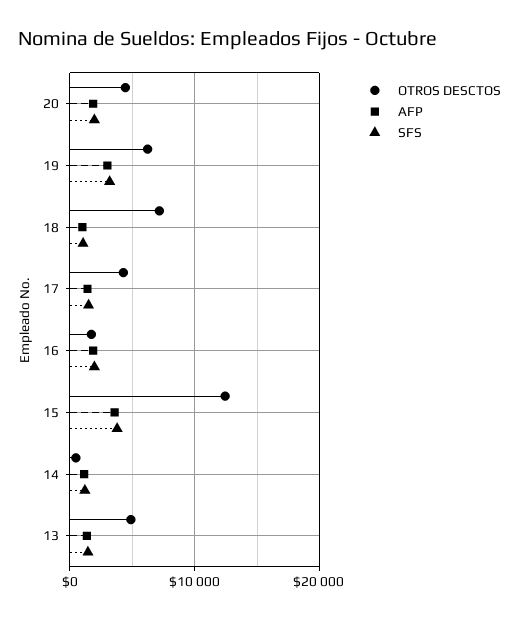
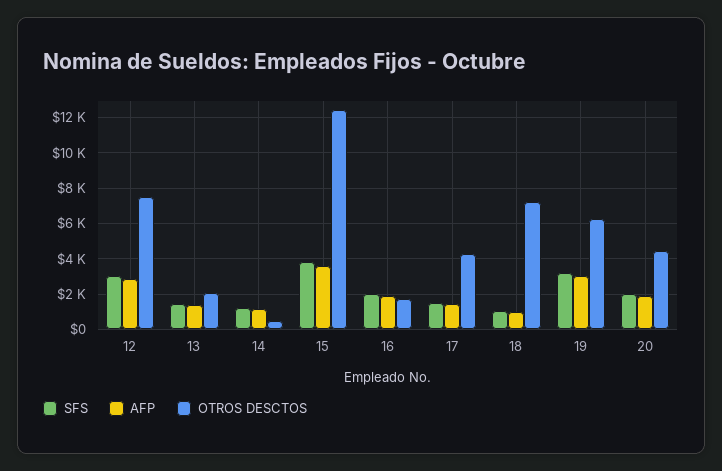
  {
    "OTROS DESCTOS": {
      "20": 4500,
      "19": 6000,
      "18": 7000,
      "17": 4500,
      "16": 1500,
      "15": 12500,
      "14": 500,
-     "13": 5000
+     "13": 2000,
+     "12": 7500
    },
    "AFP": {
      "20": 2000,
      "19": 3000,
      "18": 1000,
      "17": 1500,
      "16": 2000,
      "15": 3500,
      "14": 1000,
-     "13": 1500
+     "13": 1500,
+     "12": 3000
    },
    "SFS": {
      "20": 2000,
      "19": 3000,
      "18": 1000,
      "17": 1500,
      "16": 2000,
      "15": 4000,
      "14": 1000,
-     "13": 1500
+     "13": 1500,
+     "12": 3000
    }
  }

